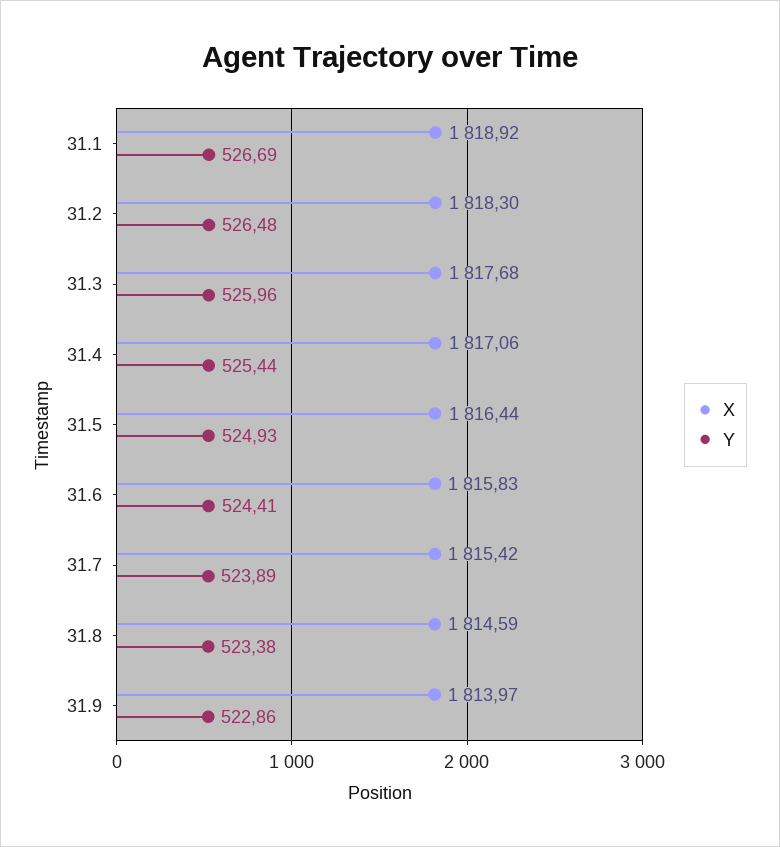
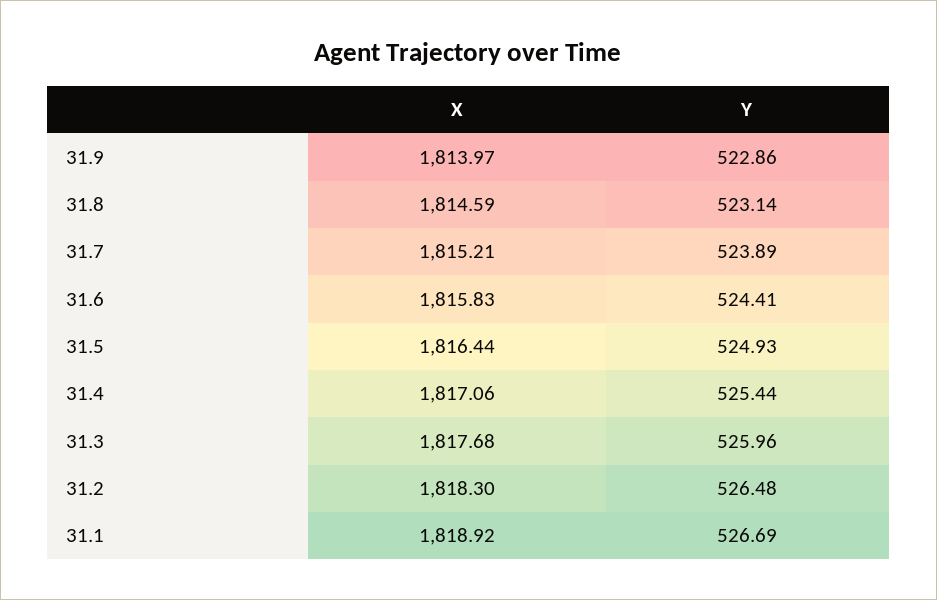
  {
    "X": {
      "31.1": 1818.92,
      "31.2": 1818.3,
      "31.3": 1817.68,
      "31.4": 1817.06,
      "31.5": 1816.44,
      "31.6": 1815.83,
-     "31.7": 1815.42,
+     "31.7": 1815.21,
      "31.8": 1814.59,
      "31.9": 1813.97
    },
    "Y": {
      "31.1": 526.69,
      "31.2": 526.48,
      "31.3": 525.96,
      "31.4": 525.44,
      "31.5": 524.93,
      "31.6": 524.41,
      "31.7": 523.89,
-     "31.8": 523.38,
+     "31.8": 523.14,
      "31.9": 522.86
    }
  }

